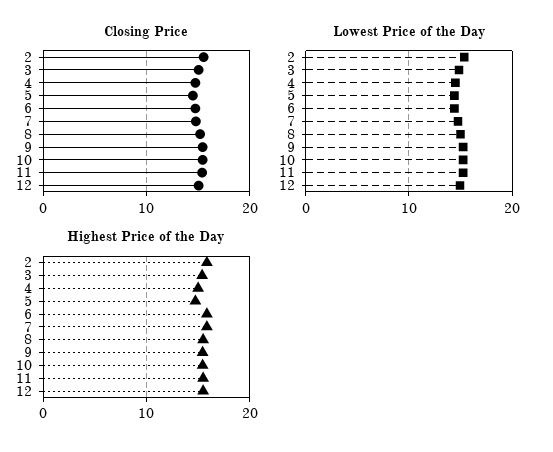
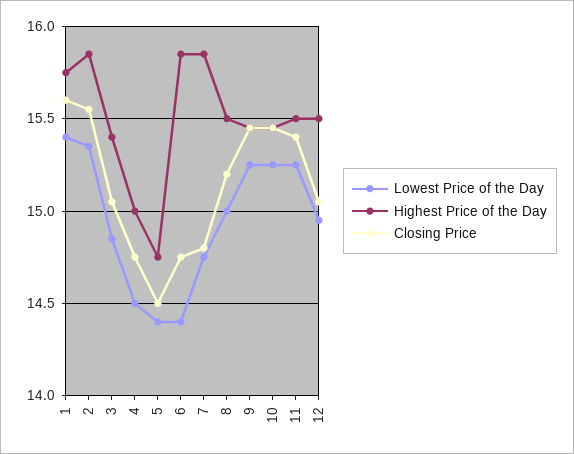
  {
    "Closing Price": {
      "2": 15.55,
      "3": 15.05,
      "4": 14.75,
      "5": 14.5,
      "6": 14.75,
      "7": 14.8,
      "8": 15.2,
      "9": 15.45,
      "10": 15.45,
      "11": 15.4,
-     "12": 15.05
+     "12": 15.05,
+     "1": 15.6
    },
    "Lowest Price of the Day": {
      "2": 15.35,
      "3": 14.85,
      "4": 14.5,
      "5": 14.4,
      "6": 14.4,
      "7": 14.75,
      "8": 15,
      "9": 15.25,
      "10": 15.25,
      "11": 15.25,
-     "12": 14.95
+     "12": 14.95,
+     "1": 15.4
    },
    "Highest Price of the Day": {
      "2": 15.85,
      "3": 15.4,
      "4": 15,
      "5": 14.75,
      "6": 15.85,
      "7": 15.85,
      "8": 15.5,
      "9": 15.45,
      "10": 15.45,
      "11": 15.5,
-     "12": 15.5
+     "12": 15.5,
+     "1": 15.75
    }
  }

